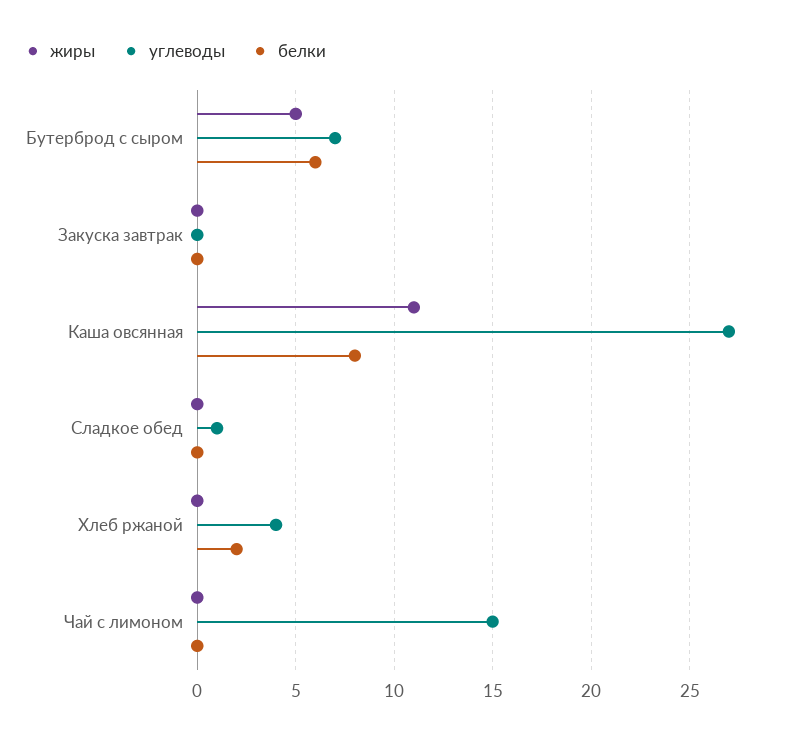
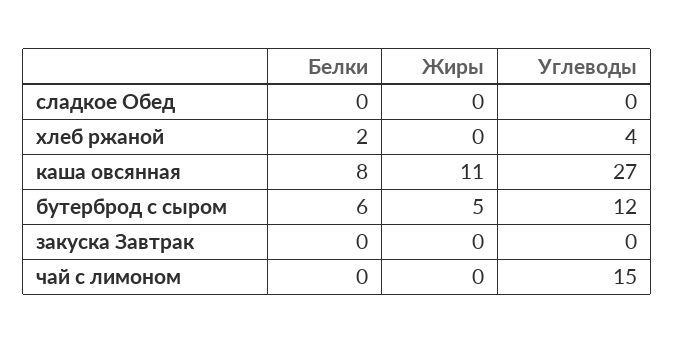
  {
    "жиры": {
      "Бутерброд с сыром": 5,
      "Закуска завтрак": 0,
      "Каша овсянная": 11,
      "Сладкое обед": 0,
      "Хлеб ржаной": 0,
      "Чай с лимоном": 0
    },
    "углеводы": {
-     "Бутерброд с сыром": 7,
+     "Бутерброд с сыром": 12,
      "Закуска завтрак": 0,
      "Каша овсянная": 27,
-     "Сладкое обед": 1,
+     "Сладкое обед": 0,
      "Хлеб ржаной": 4,
      "Чай с лимоном": 15
    },
    "белки": {
      "Бутерброд с сыром": 6,
      "Закуска завтрак": 0,
      "Каша овсянная": 8,
      "Сладкое обед": 0,
      "Хлеб ржаной": 2,
      "Чай с лимоном": 0
    }
  }

